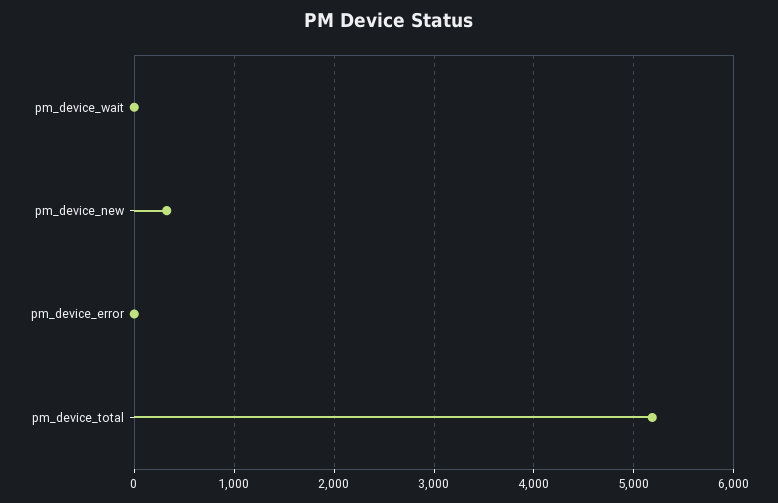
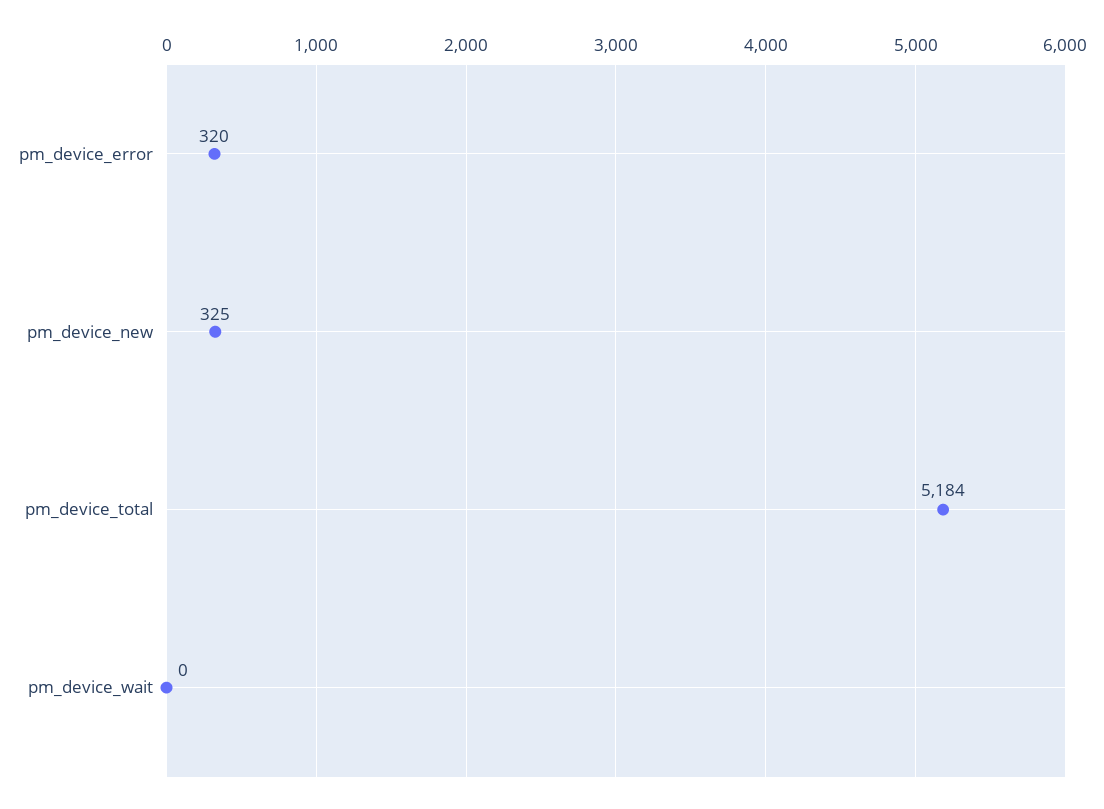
  {
    "pm_device_wait": 0,
    "pm_device_new": 325,
-   "pm_device_error": 0,
+   "pm_device_error": 320,
    "pm_device_total": 5184
  }

